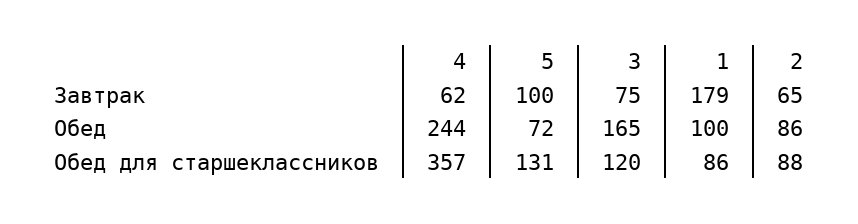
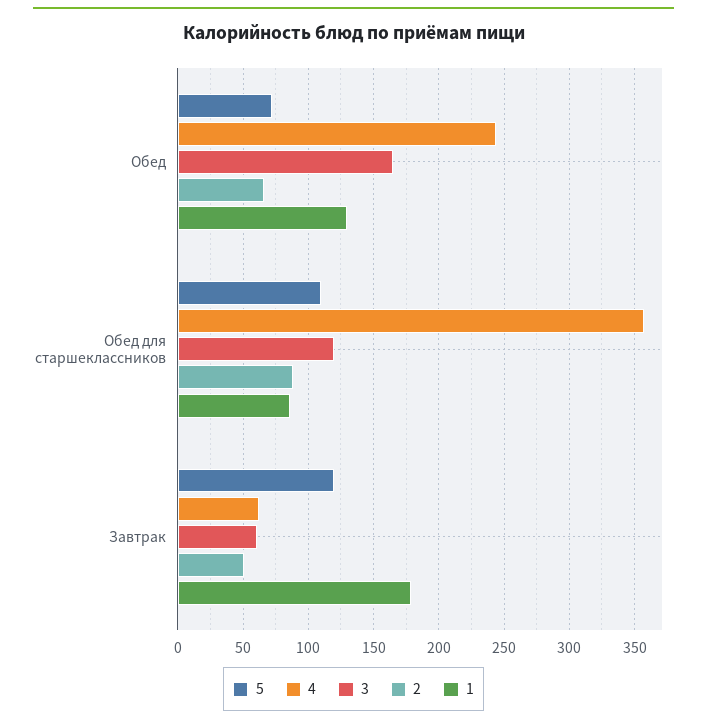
  {
    "4": {
      "Завтрак": 62,
      "Обед": 244,
      "Обед для старшеклассников": 357
    },
    "5": {
-     "Завтрак": 100,
+     "Завтрак": 120,
      "Обед": 72,
-     "Обед для старшеклассников": 131
+     "Обед для старшеклассников": 110
    },
    "3": {
-     "Завтрак": 75,
+     "Завтрак": 60,
      "Обед": 165,
      "Обед для старшеклассников": 120
    },
    "1": {
      "Завтрак": 179,
-     "Обед": 100,
+     "Обед": 130,
      "Обед для старшеклассников": 86
    },
    "2": {
-     "Завтрак": 65,
+     "Завтрак": 50,
-     "Обед": 86,
+     "Обед": 65,
      "Обед для старшеклассников": 88
    }
  }

